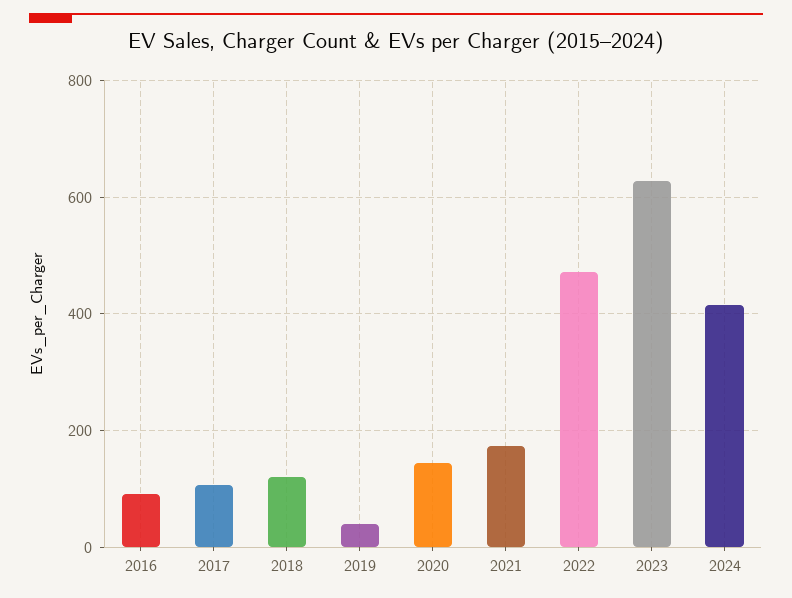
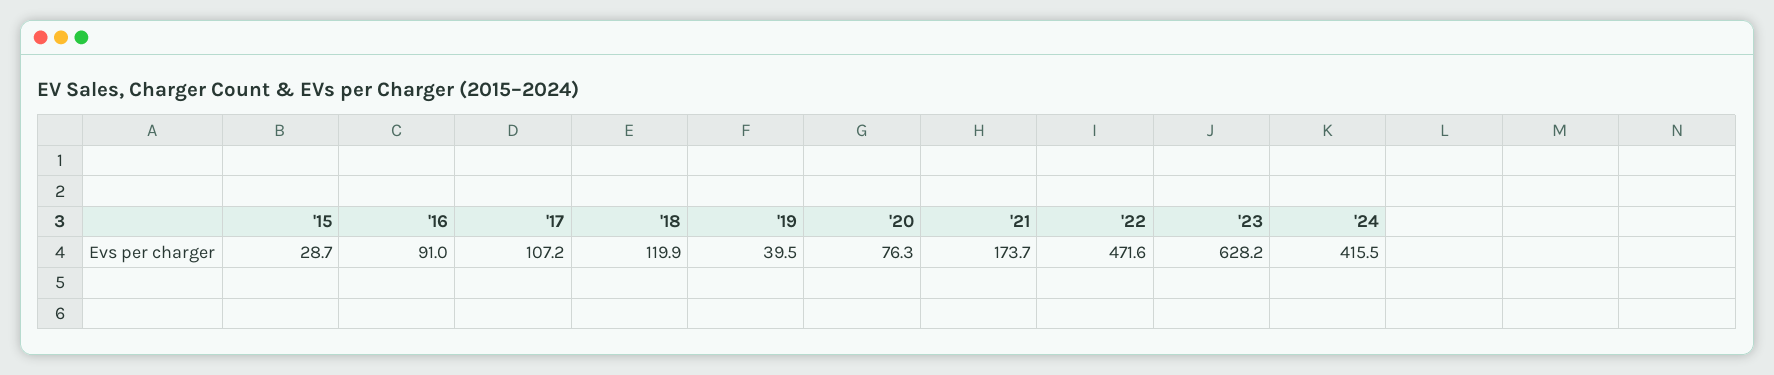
  {
    "2016": 91,
    "2017": 107.2,
    "2018": 119.9,
    "2019": 39.5,
-   "2020": 140,
+   "2020": 76.3,
    "2021": 173.7,
    "2022": 471.6,
    "2023": 628.2,
-   "2024": 415.5
+   "2024": 415.5,
+   "'15": 28.7
  }

